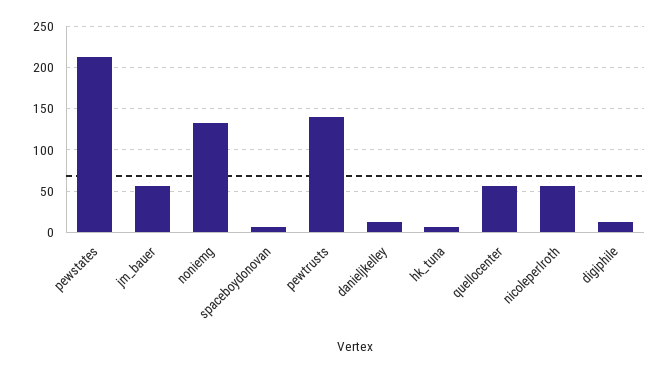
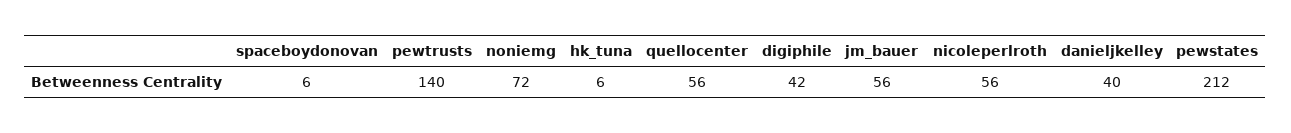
  {
    "pewstates": 212,
    "jm_bauer": 56,
-   "noniemg": 130,
+   "noniemg": 72,
    "spaceboydonovan": 6,
    "pewtrusts": 140,
-   "danieljkelley": 10,
+   "danieljkelley": 40,
    "hk_tuna": 6,
    "quellocenter": 56,
    "nicoleperlroth": 56,
-   "digiphile": 10
+   "digiphile": 42
  }

